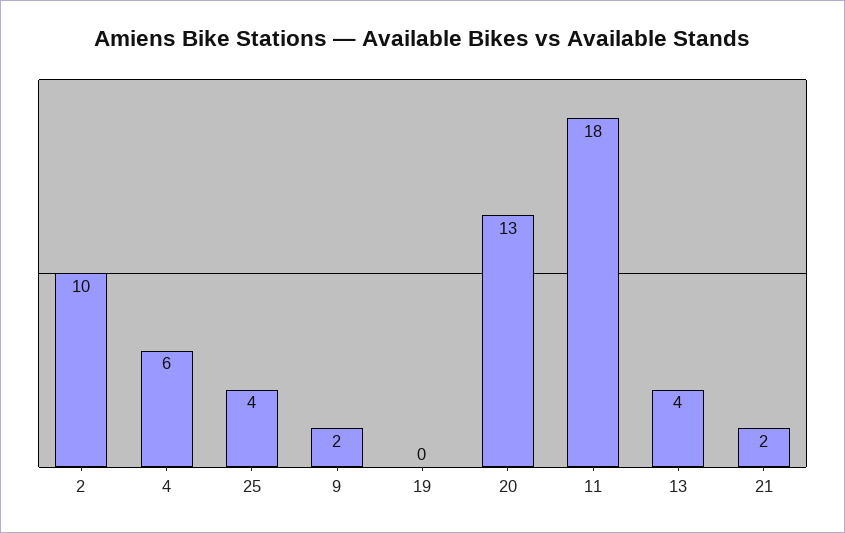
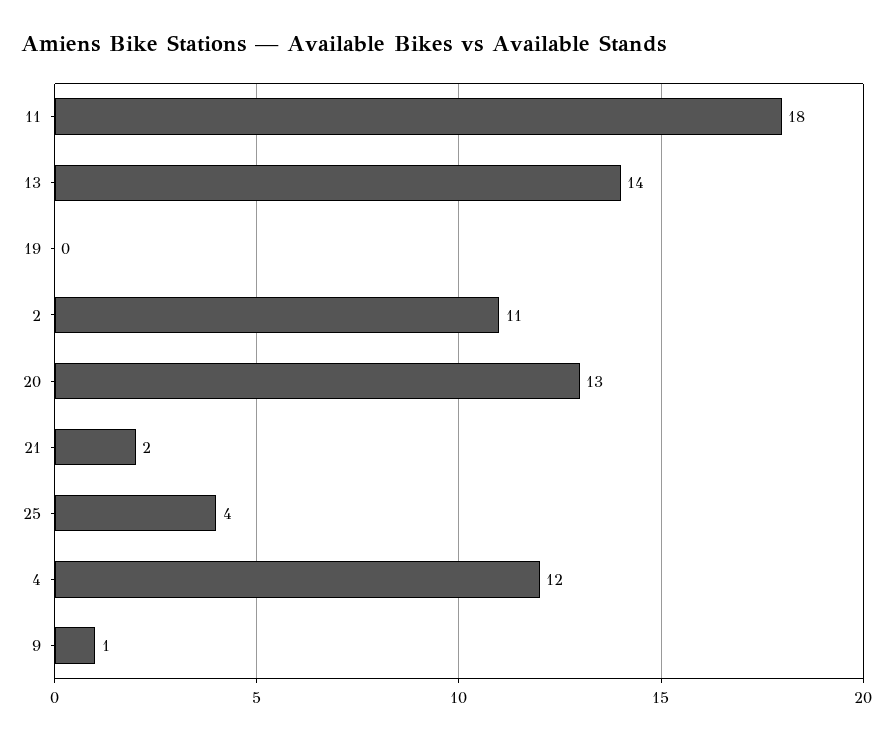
  {
-   "2": 10,
+   "2": 11,
-   "4": 6,
+   "4": 12,
    "25": 4,
-   "9": 2,
+   "9": 1,
    "19": 0,
    "20": 13,
    "11": 18,
-   "13": 4,
+   "13": 14,
    "21": 2
  }

